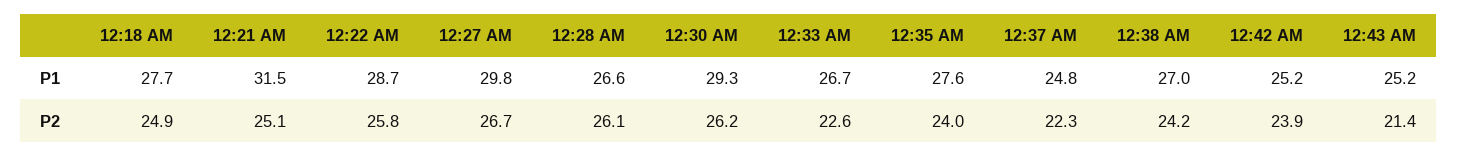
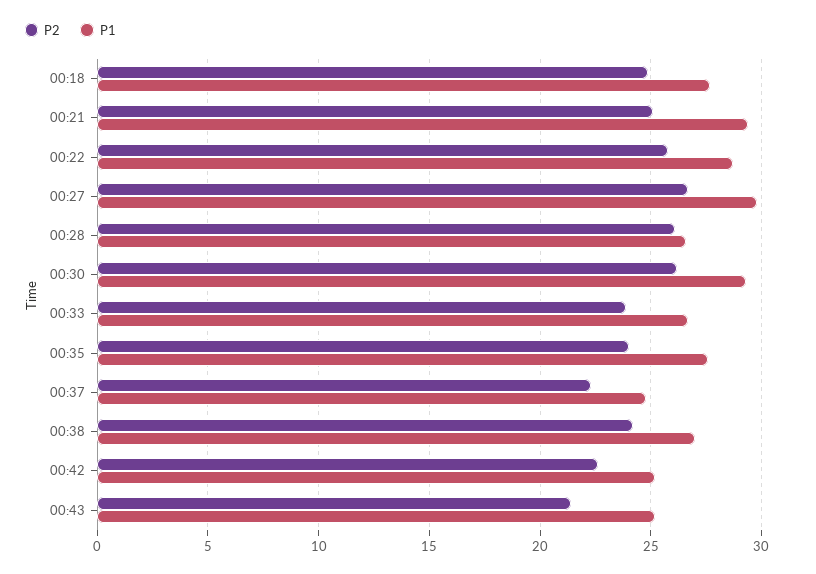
  {
    "P1": {
      "12:18 AM": 27.7,
-     "12:21 AM": 31.5,
+     "12:21 AM": 29.5,
      "12:22 AM": 28.7,
      "12:27 AM": 29.8,
      "12:28 AM": 26.6,
      "12:30 AM": 29.3,
      "12:33 AM": 26.7,
      "12:35 AM": 27.6,
      "12:37 AM": 24.8,
      "12:38 AM": 27,
      "12:42 AM": 25.2,
      "12:43 AM": 25.2
    },
    "P2": {
      "12:18 AM": 24.9,
      "12:21 AM": 25.1,
      "12:22 AM": 25.8,
      "12:27 AM": 26.7,
      "12:28 AM": 26.1,
      "12:30 AM": 26.2,
-     "12:33 AM": 22.6,
+     "12:33 AM": 24,
      "12:35 AM": 24,
      "12:37 AM": 22.3,
      "12:38 AM": 24.2,
-     "12:42 AM": 23.9,
+     "12:42 AM": 22.5,
      "12:43 AM": 21.4
    }
  }

